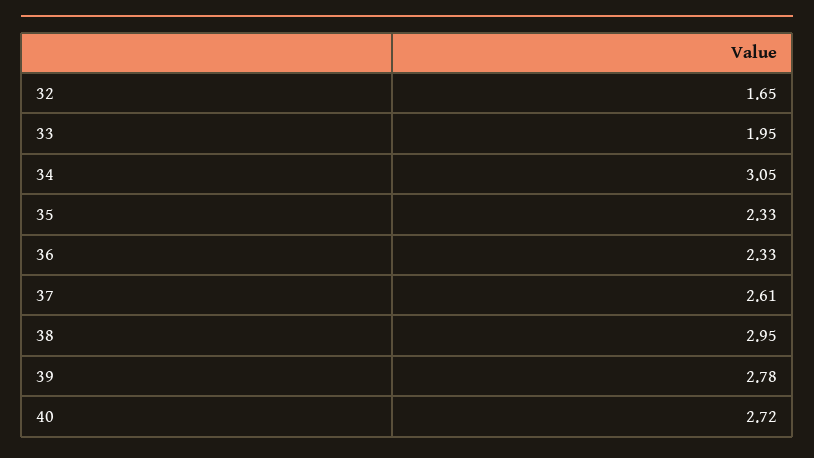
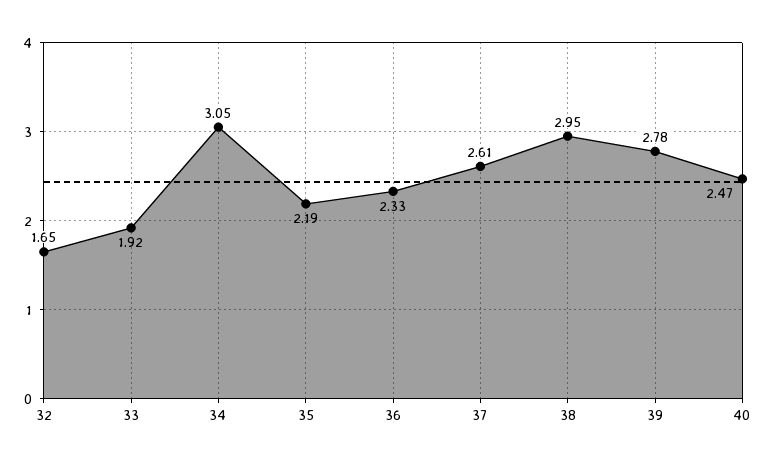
  {
    "32": 1.65,
-   "33": 1.95,
+   "33": 1.92,
    "34": 3.05,
-   "35": 2.33,
+   "35": 2.19,
    "36": 2.33,
    "37": 2.61,
    "38": 2.95,
    "39": 2.78,
-   "40": 2.72
+   "40": 2.47
  }

